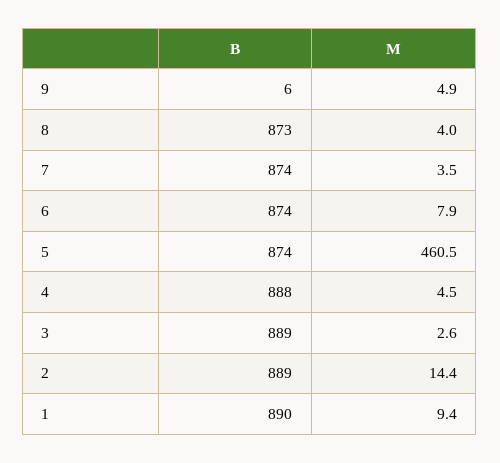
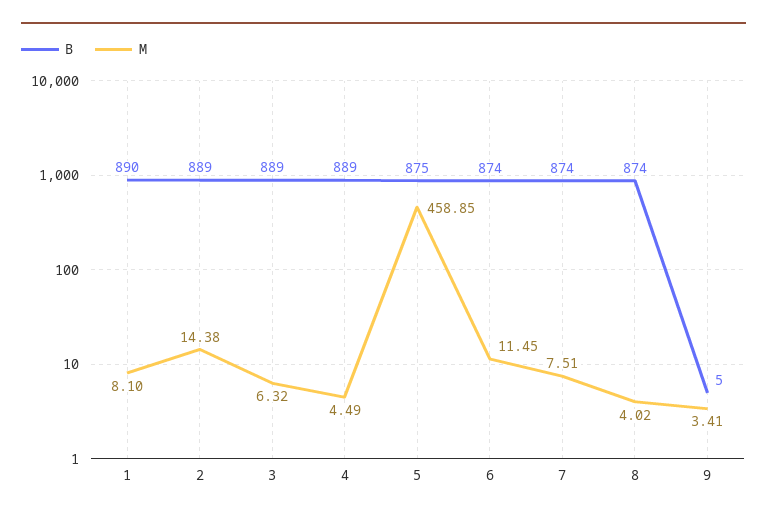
  {
    "B": {
-     "9": 6,
+     "9": 5,
-     "8": 873,
+     "8": 874,
      "7": 874,
      "6": 874,
-     "5": 874,
+     "5": 875,
-     "4": 888,
+     "4": 889,
      "3": 889,
      "2": 889,
      "1": 890
    },
    "M": {
-     "9": 4.9,
+     "9": 3.41,
      "8": 4.02,
-     "7": 3.5,
+     "7": 7.51,
-     "6": 7.9,
+     "6": 11.45,
-     "5": 460.5,
+     "5": 458.85,
      "4": 4.49,
-     "3": 2.6,
+     "3": 6.32,
      "2": 14.38,
-     "1": 9.4
+     "1": 8.1
    }
  }

